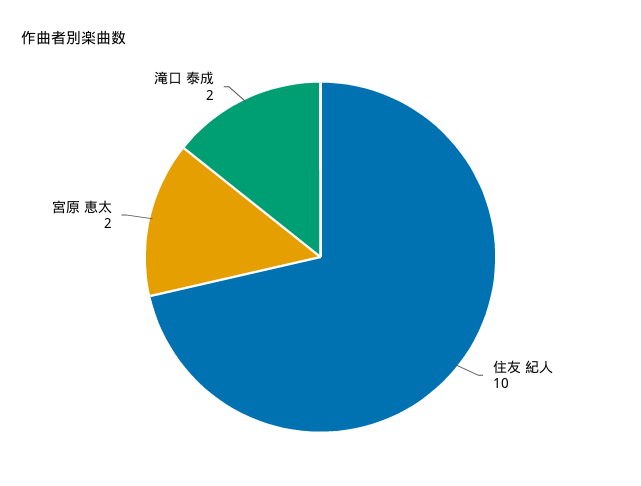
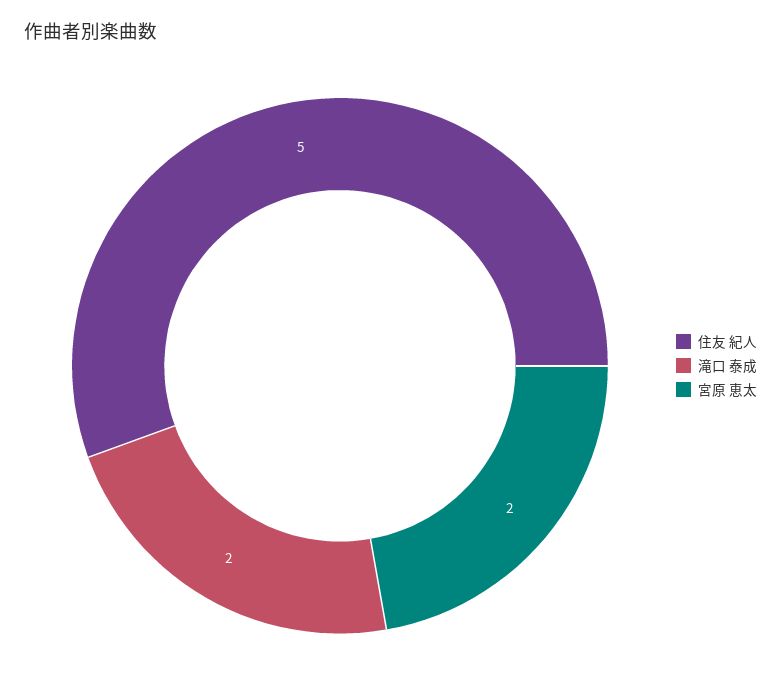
  {
-   "住友 紀人": 10,
+   "住友 紀人": 5,
    "宮原 恵太": 2,
    "滝口 泰成": 2
  }

